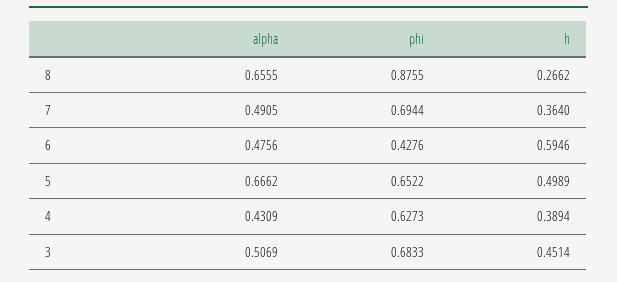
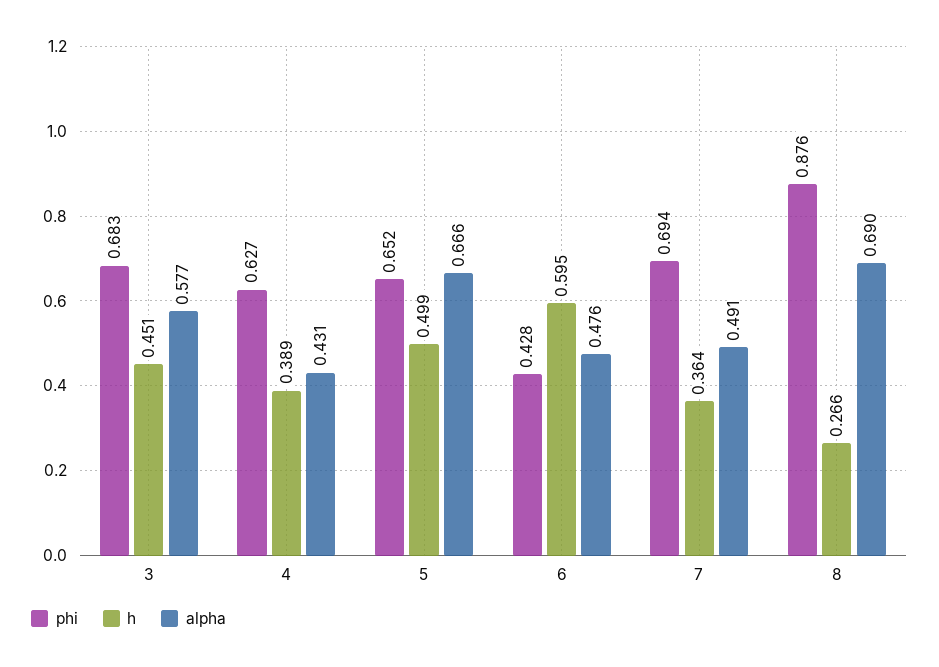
  {
    "alpha": {
-     "8": 0.6555,
+     "8": 0.69,
      "7": 0.4905,
      "6": 0.4756,
      "5": 0.6662,
      "4": 0.4309,
-     "3": 0.5069
+     "3": 0.577
    },
    "phi": {
      "8": 0.8755,
      "7": 0.6944,
      "6": 0.4276,
      "5": 0.6522,
      "4": 0.6273,
      "3": 0.6833
    },
    "h": {
      "8": 0.2662,
      "7": 0.364,
      "6": 0.5946,
      "5": 0.4989,
      "4": 0.3894,
      "3": 0.4514
    }
  }

